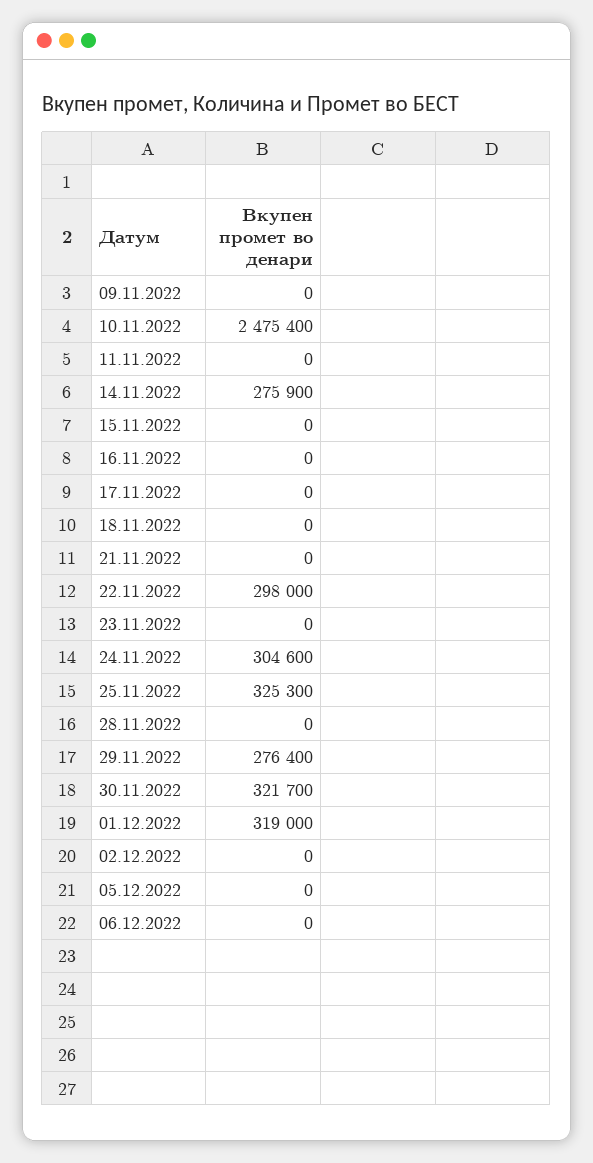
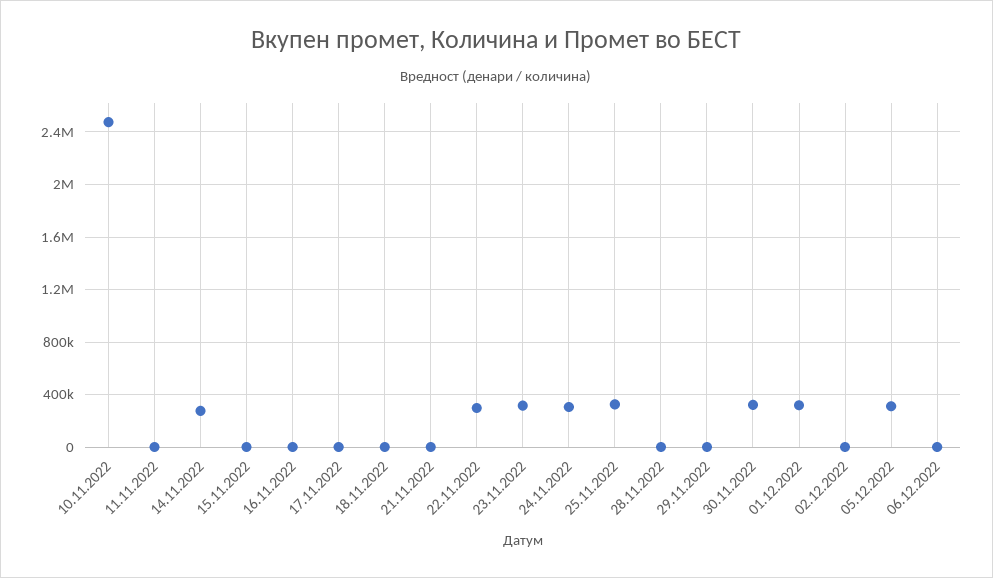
  {
-   "09.11.2022": 0,
    "10.11.2022": 2475400,
    "11.11.2022": 0,
    "14.11.2022": 275900,
    "15.11.2022": 0,
    "16.11.2022": 0,
    "17.11.2022": 0,
    "18.11.2022": 0,
    "21.11.2022": 0,
    "22.11.2022": 298000,
-   "23.11.2022": 0,
+   "23.11.2022": 300000,
    "24.11.2022": 304600,
    "25.11.2022": 325300,
    "28.11.2022": 0,
-   "29.11.2022": 276400,
+   "29.11.2022": 0,
    "30.11.2022": 321700,
    "01.12.2022": 319000,
    "02.12.2022": 0,
-   "05.12.2022": 0,
+   "05.12.2022": 300000,
    "06.12.2022": 0
  }

